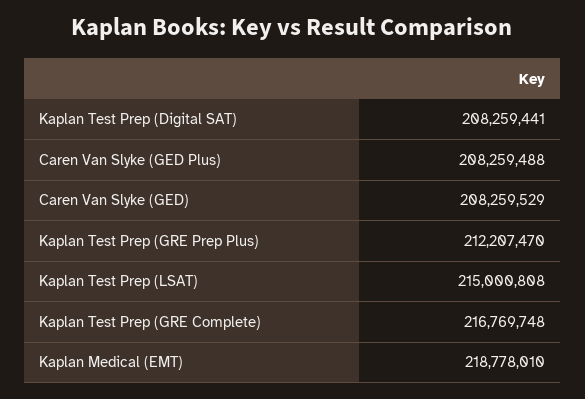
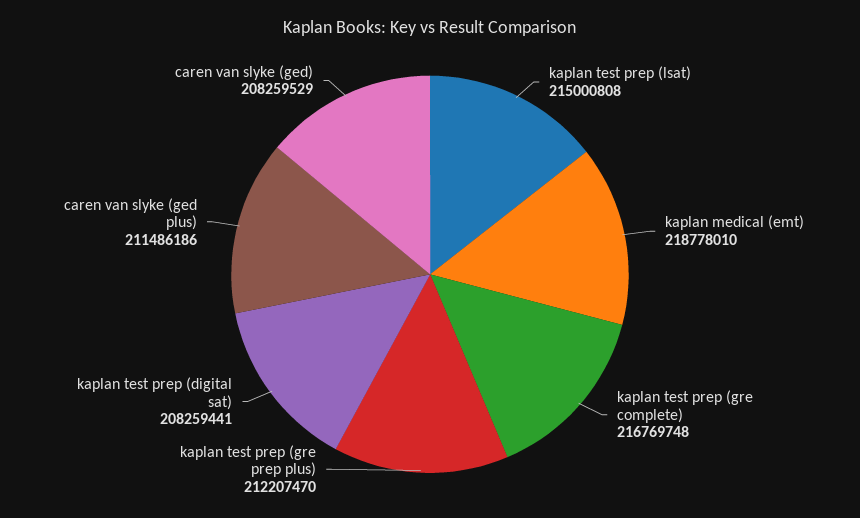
  {
    "Kaplan Test Prep (Digital SAT)": 208259441,
-   "Caren Van Slyke (GED Plus)": 208259488,
+   "Caren Van Slyke (GED Plus)": 211486186,
    "Caren Van Slyke (GED)": 208259529,
    "Kaplan Test Prep (GRE Prep Plus)": 212207470,
    "Kaplan Test Prep (LSAT)": 215000808,
    "Kaplan Test Prep (GRE Complete)": 216769748,
    "Kaplan Medical (EMT)": 218778010
  }

